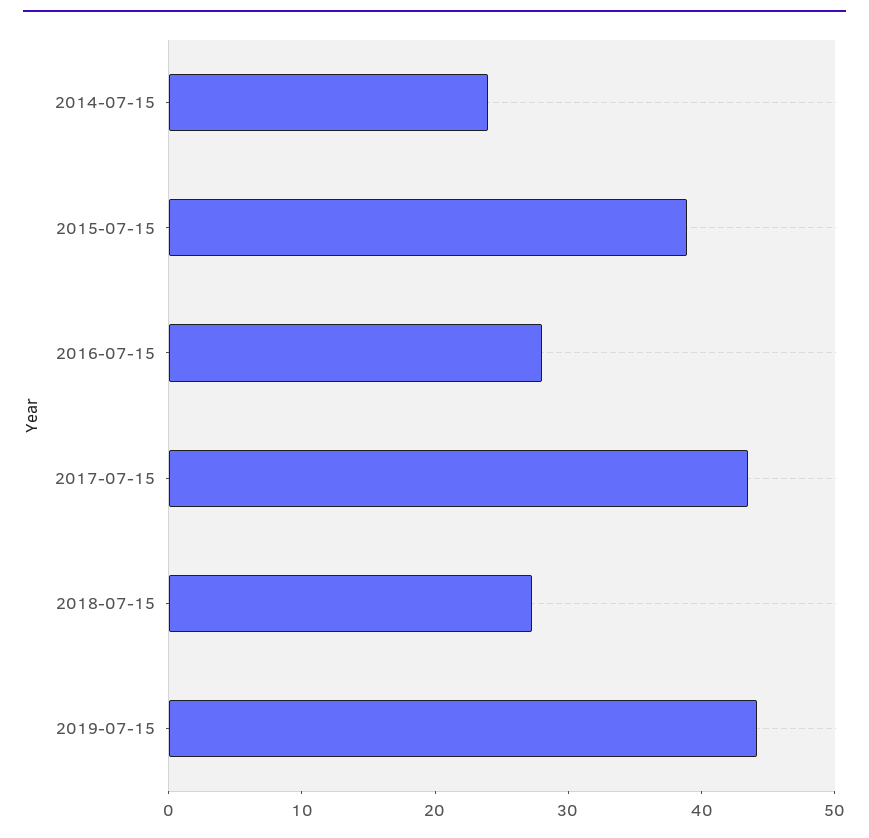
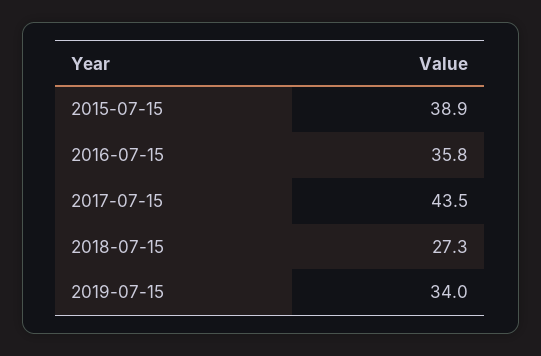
  {
-   "2014-07-15": 24,
    "2015-07-15": 38.9,
-   "2016-07-15": 28,
+   "2016-07-15": 35.8,
    "2017-07-15": 43.5,
    "2018-07-15": 27.3,
-   "2019-07-15": 44
+   "2019-07-15": 34
  }

